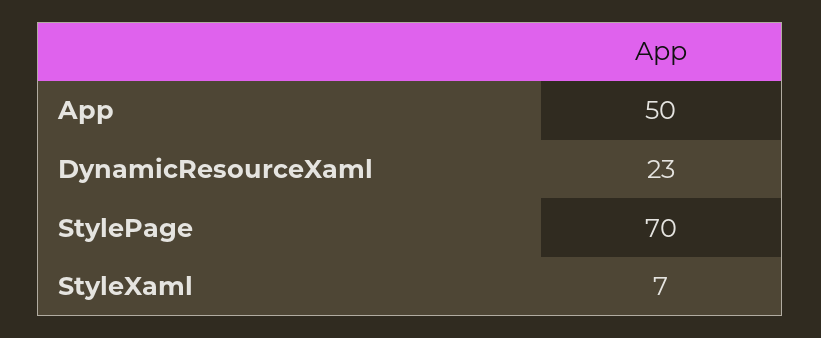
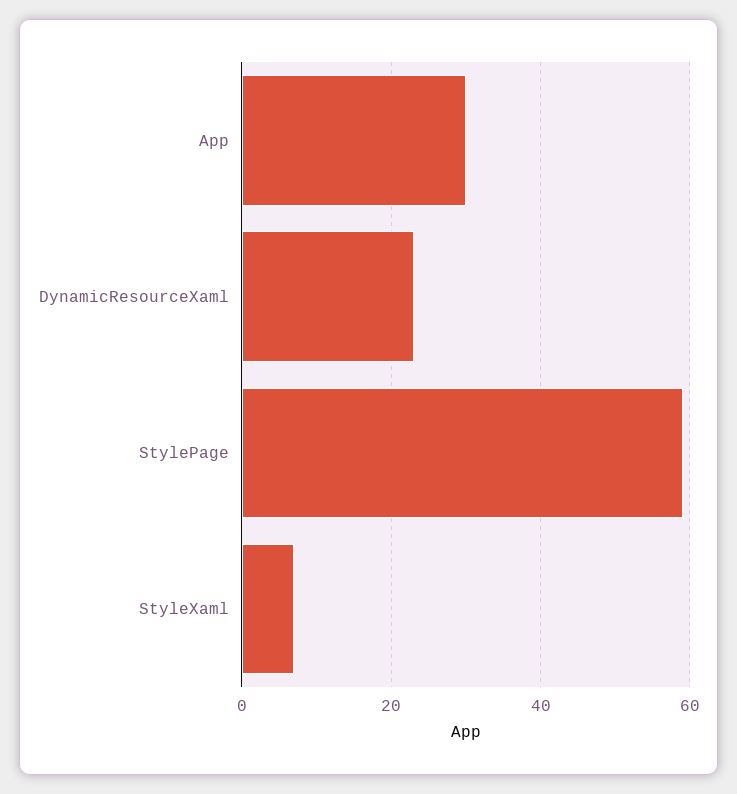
  {
-   "App": 50,
+   "App": 30,
    "DynamicResourceXaml": 23,
-   "StylePage": 70,
+   "StylePage": 60,
    "StyleXaml": 7
  }

